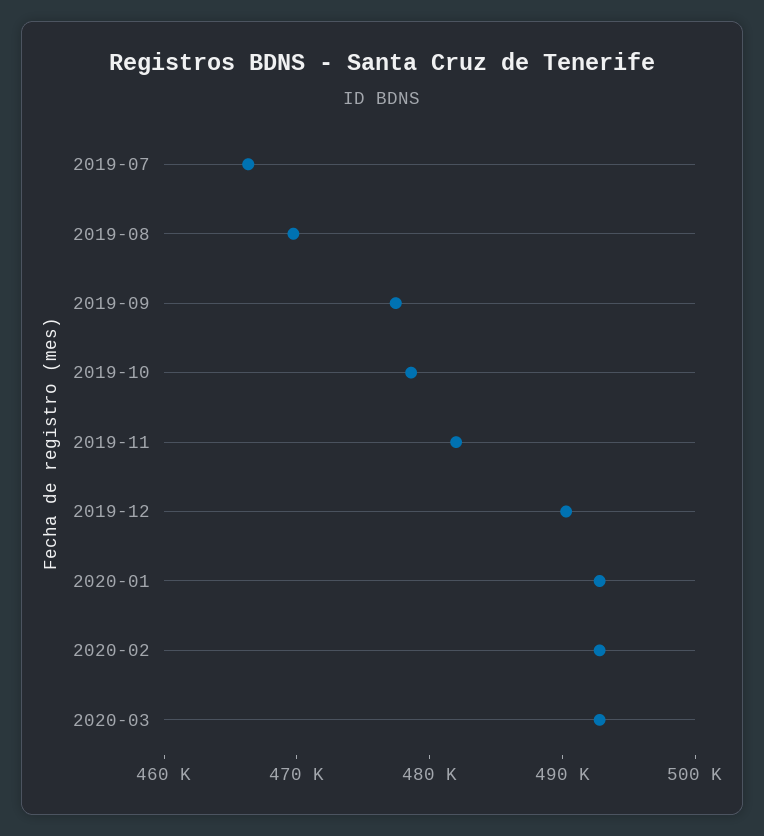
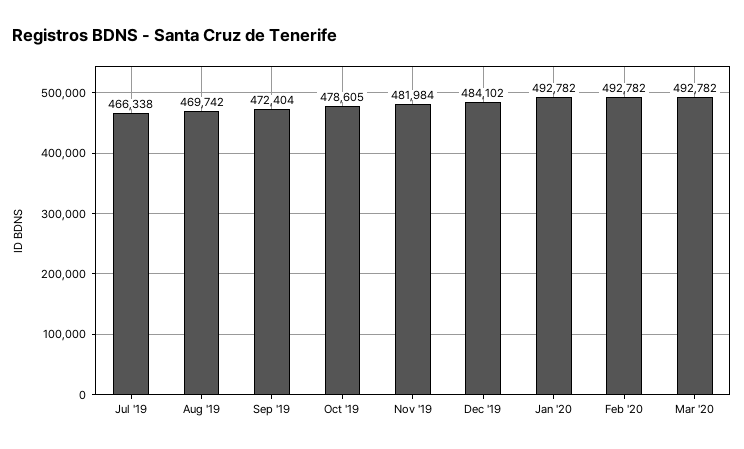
  {
    "2019-07": 466338,
    "2019-08": 469742,
-   "2019-09": 478000,
+   "2019-09": 472404,
    "2019-10": 478605,
    "2019-11": 481984,
-   "2019-12": 490000,
+   "2019-12": 484102,
    "2020-01": 492782,
    "2020-02": 492782,
    "2020-03": 492782
  }

